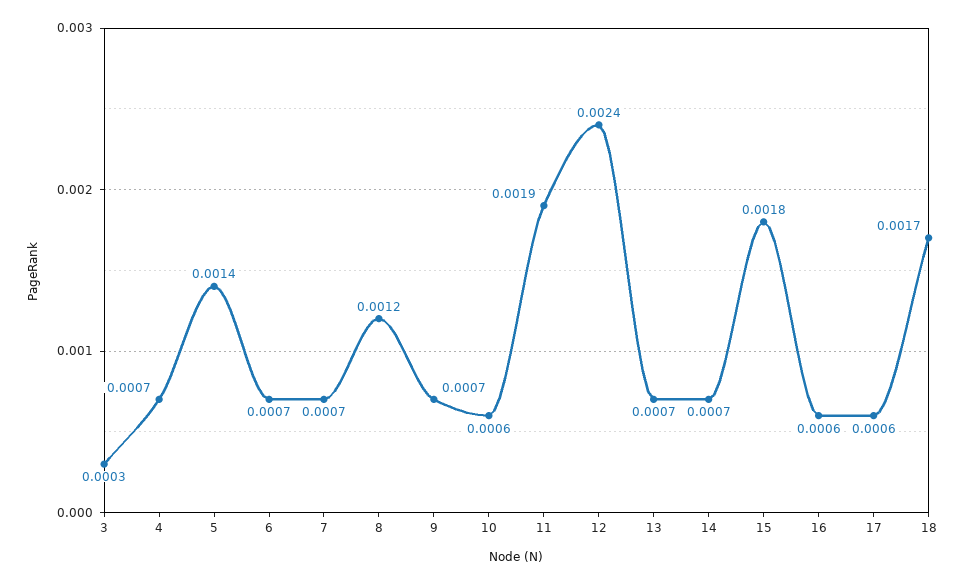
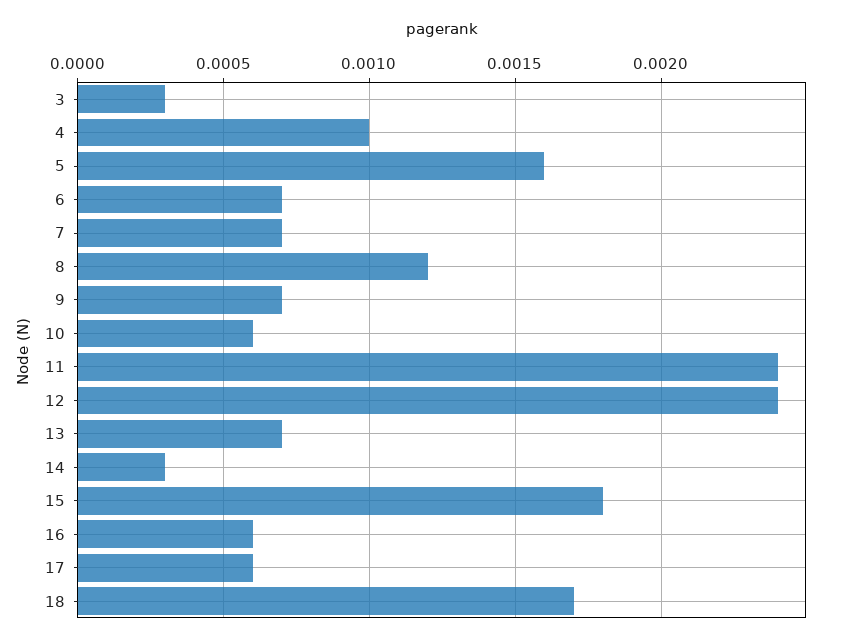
  {
    "3": 0.0003,
-   "4": 0.0007,
+   "4": 0.001,
-   "5": 0.0014,
+   "5": 0.0016,
    "6": 0.0007,
    "7": 0.0007,
    "8": 0.0012,
    "9": 0.0007,
    "10": 0.0006,
-   "11": 0.0019,
+   "11": 0.0024,
    "12": 0.0024,
    "13": 0.0007,
-   "14": 0.0007,
+   "14": 0.0003,
    "15": 0.0018,
    "16": 0.0006,
    "17": 0.0006,
    "18": 0.0017
  }

